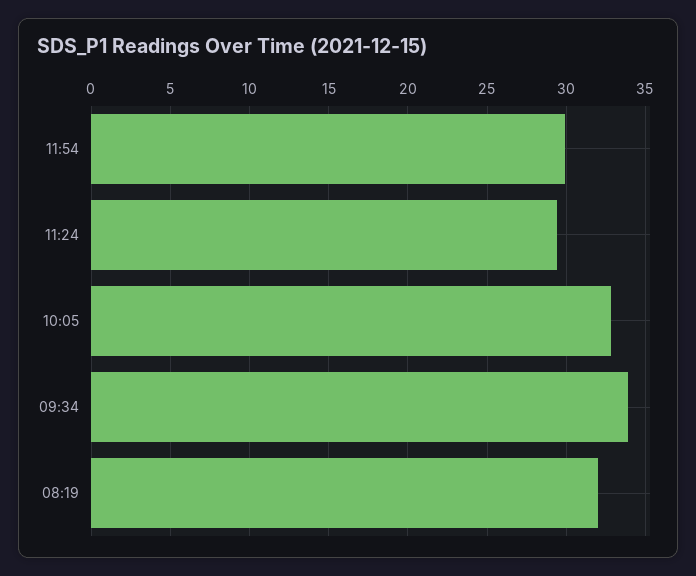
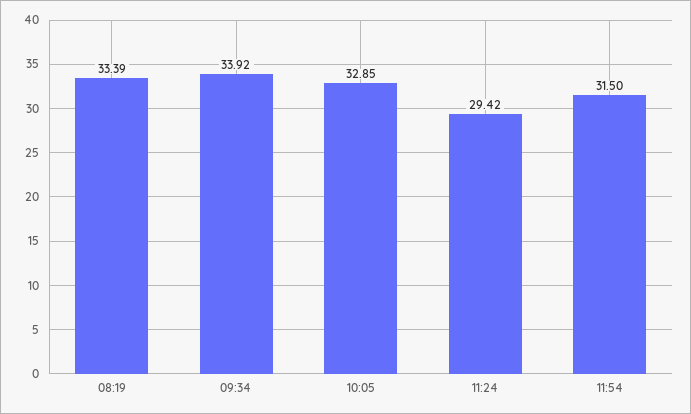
  {
-   "11:54": 30,
+   "11:54": 31.5,
    "11:24": 29.42,
    "10:05": 32.85,
    "09:34": 33.92,
-   "08:19": 32
+   "08:19": 33.39
  }

